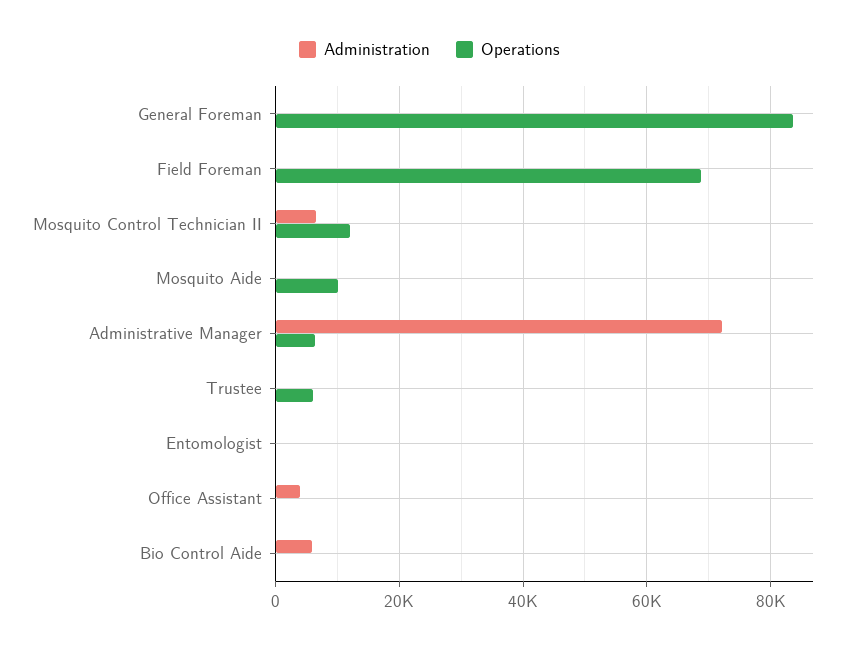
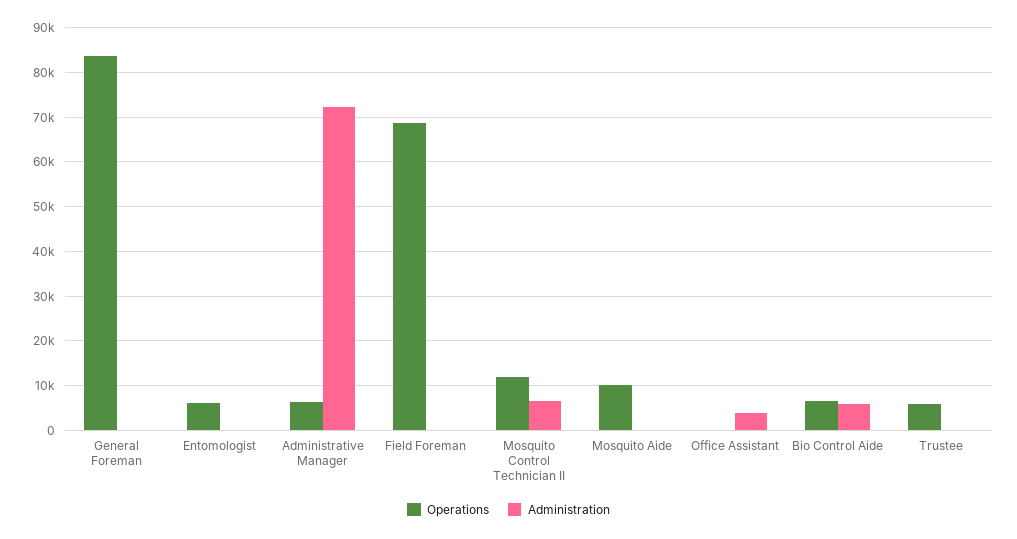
  {
    "Administration": {
      "General Foreman": 0,
      "Field Foreman": 0,
      "Mosquito Control Technician II": 6000,
      "Mosquito Aide": 0,
      "Administrative Manager": 72000,
      "Trustee": 0,
      "Entomologist": 0,
      "Office Assistant": 4000,
      "Bio Control Aide": 6000
    },
    "Operations": {
      "General Foreman": 84000,
      "Field Foreman": 68000,
      "Mosquito Control Technician II": 12000,
      "Mosquito Aide": 10000,
      "Administrative Manager": 6000,
      "Trustee": 6000,
-     "Entomologist": 0,
+     "Entomologist": 6000,
      "Office Assistant": 0,
-     "Bio Control Aide": 0
+     "Bio Control Aide": 6000
    }
  }

